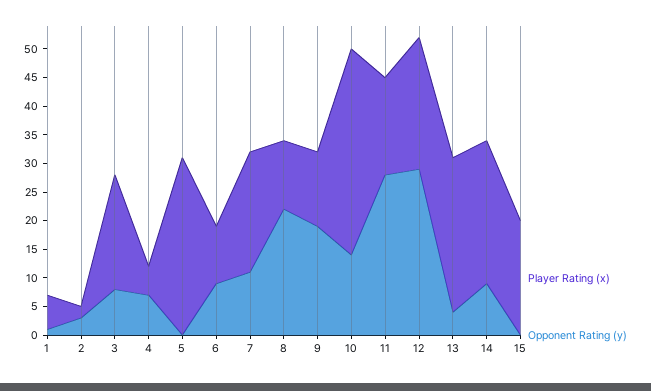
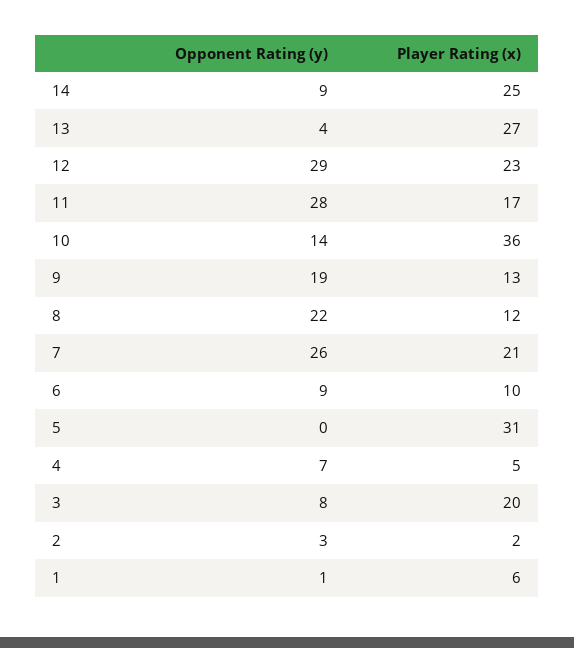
  {
    "Player Rating (x)": {
      "1": 6,
      "2": 2,
      "3": 20,
      "4": 5,
      "5": 31,
      "6": 10,
      "7": 21,
      "8": 12,
      "9": 13,
      "10": 36,
      "11": 17,
      "12": 23,
      "13": 27,
-     "14": 25,
+     "14": 25
-     "15": 20
    },
    "Opponent Rating (y)": {
      "1": 1,
      "2": 3,
      "3": 8,
      "4": 7,
      "5": 0,
      "6": 9,
-     "7": 10,
+     "7": 26,
      "8": 22,
      "9": 19,
      "10": 14,
      "11": 28,
      "12": 29,
      "13": 4,
-     "14": 9,
+     "14": 9
-     "15": 0
    }
  }

